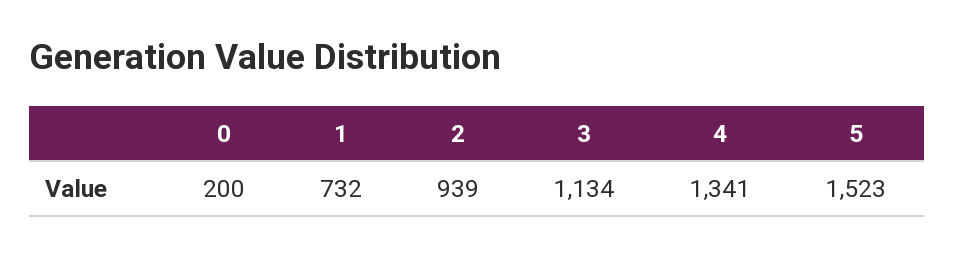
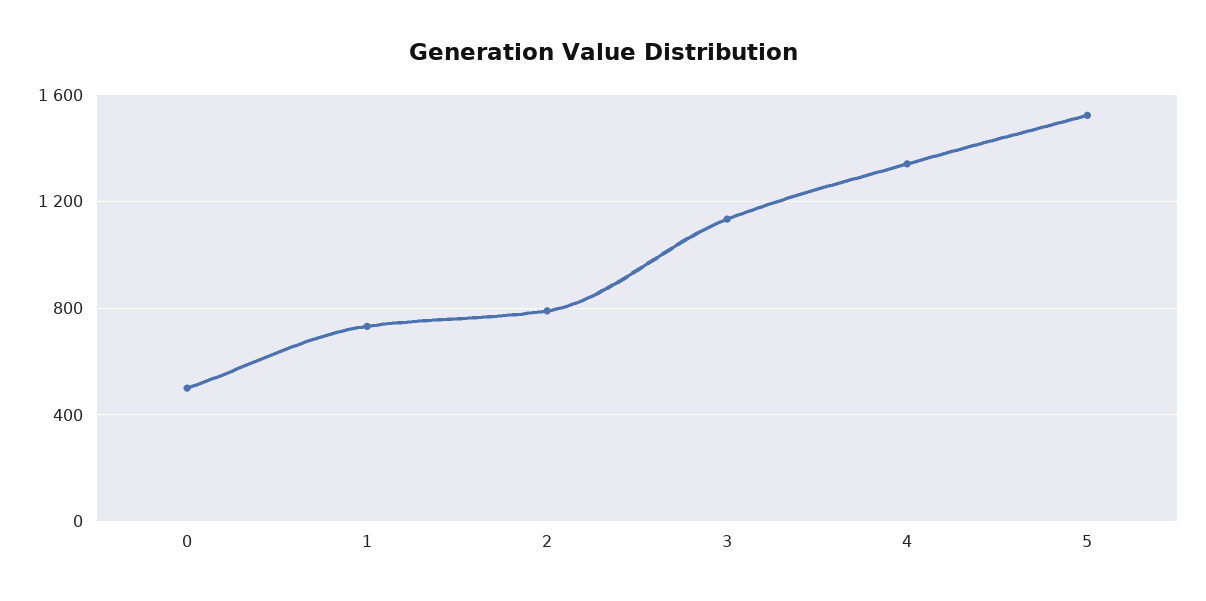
  {
-   "0": 200,
+   "0": 500,
    "1": 732,
-   "2": 939,
+   "2": 800,
    "3": 1134,
    "4": 1341,
    "5": 1523
  }

